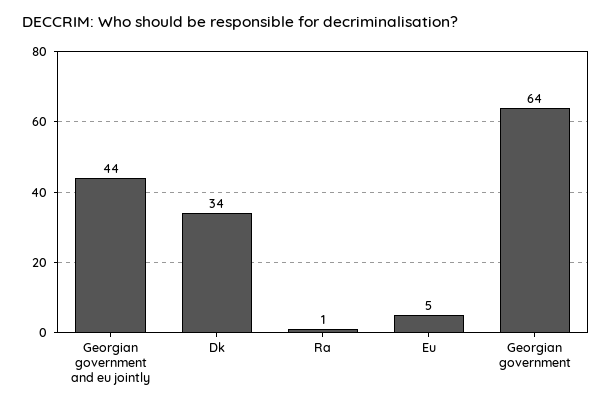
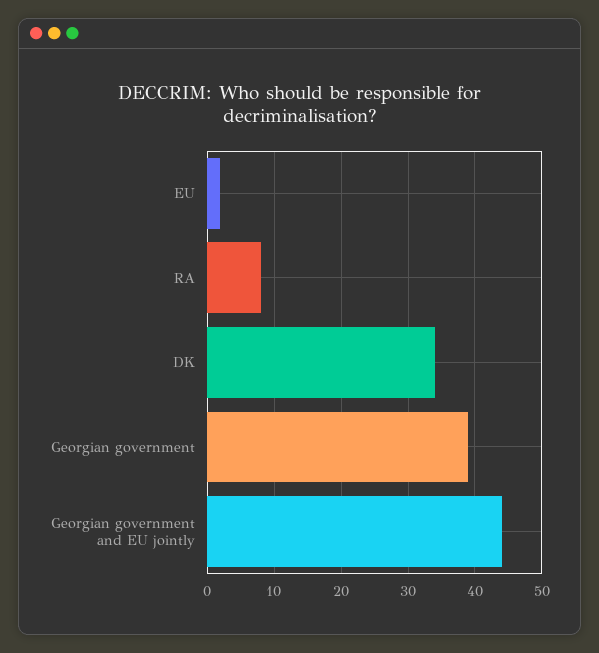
  {
    "Georgian government and eu jointly": 44,
    "Dk": 34,
-   "Ra": 1,
+   "Ra": 8,
-   "Eu": 5,
+   "Eu": 2,
-   "Georgian government": 64
+   "Georgian government": 39
  }

